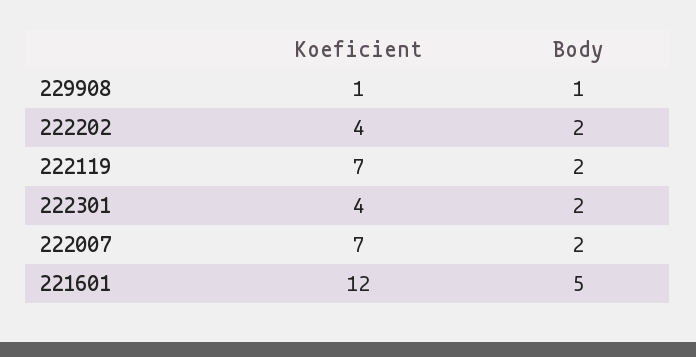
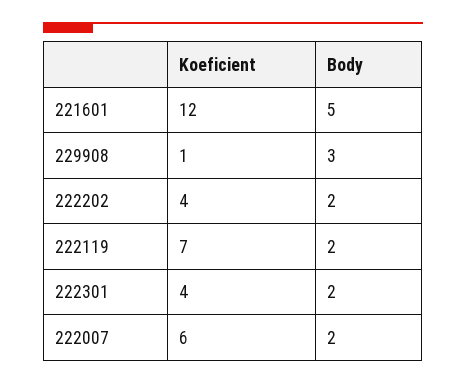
  {
    "Koeficient": {
      "229908": 1,
      "222202": 4,
      "222119": 7,
      "222301": 4,
-     "222007": 7,
+     "222007": 6,
      "221601": 12
    },
    "Body": {
-     "229908": 1,
+     "229908": 3,
      "222202": 2,
      "222119": 2,
      "222301": 2,
      "222007": 2,
      "221601": 5
    }
  }

